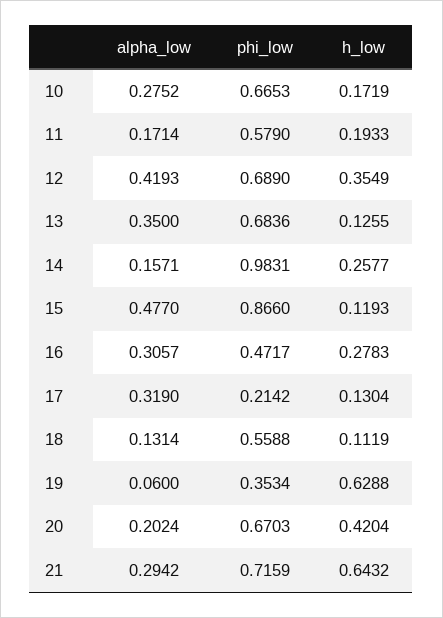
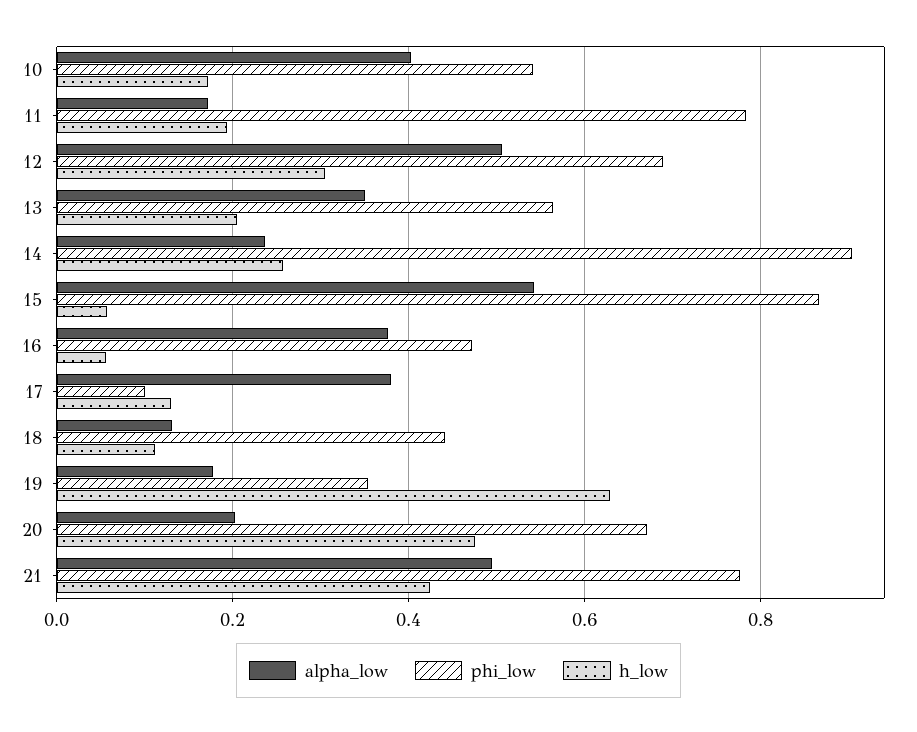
  {
    "alpha_low": {
-     "10": 0.2752,
+     "10": 0.4,
      "11": 0.1714,
-     "12": 0.4193,
+     "12": 0.5,
      "13": 0.35,
-     "14": 0.1571,
+     "14": 0.24,
-     "15": 0.477,
+     "15": 0.54,
-     "16": 0.3057,
+     "16": 0.38,
-     "17": 0.319,
+     "17": 0.38,
      "18": 0.1314,
-     "19": 0.06,
+     "19": 0.18,
      "20": 0.2024,
-     "21": 0.2942
+     "21": 0.5
    },
    "phi_low": {
-     "10": 0.6653,
+     "10": 0.54,
-     "11": 0.579,
+     "11": 0.78,
      "12": 0.689,
-     "13": 0.6836,
+     "13": 0.56,
-     "14": 0.9831,
+     "14": 0.9,
      "15": 0.866,
      "16": 0.4717,
-     "17": 0.2142,
+     "17": 0.1,
-     "18": 0.5588,
+     "18": 0.44,
      "19": 0.3534,
      "20": 0.6703,
-     "21": 0.7159
+     "21": 0.78
    },
    "h_low": {
      "10": 0.1719,
      "11": 0.1933,
-     "12": 0.3549,
+     "12": 0.3,
-     "13": 0.1255,
+     "13": 0.2,
      "14": 0.2577,
-     "15": 0.1193,
+     "15": 0.06,
-     "16": 0.2783,
+     "16": 0.06,
      "17": 0.1304,
      "18": 0.1119,
      "19": 0.6288,
-     "20": 0.4204,
+     "20": 0.48,
-     "21": 0.6432
+     "21": 0.42
    }
  }

